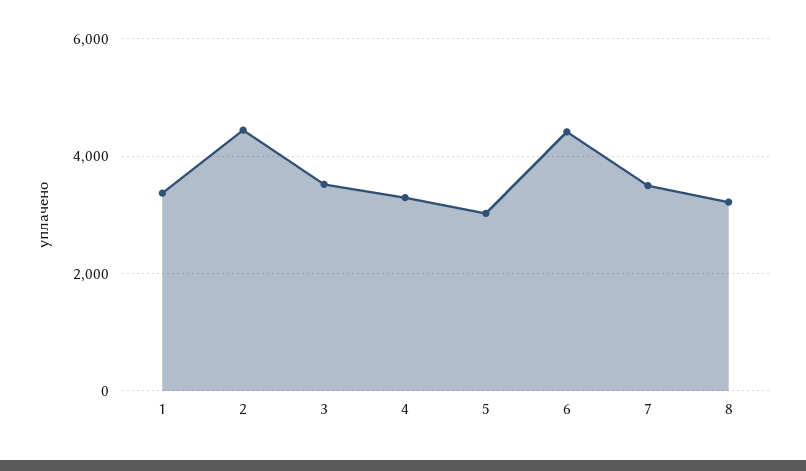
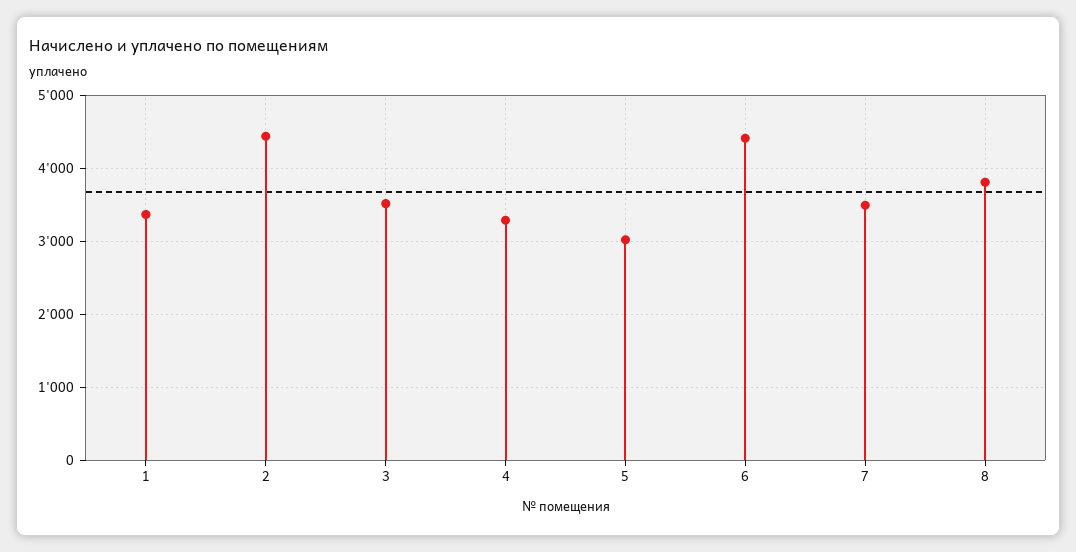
  {
    "1": 3400,
    "2": 4400,
    "3": 3500,
    "4": 3300,
    "5": 3000,
    "6": 4400,
    "7": 3500,
-   "8": 3200
+   "8": 3800
  }

